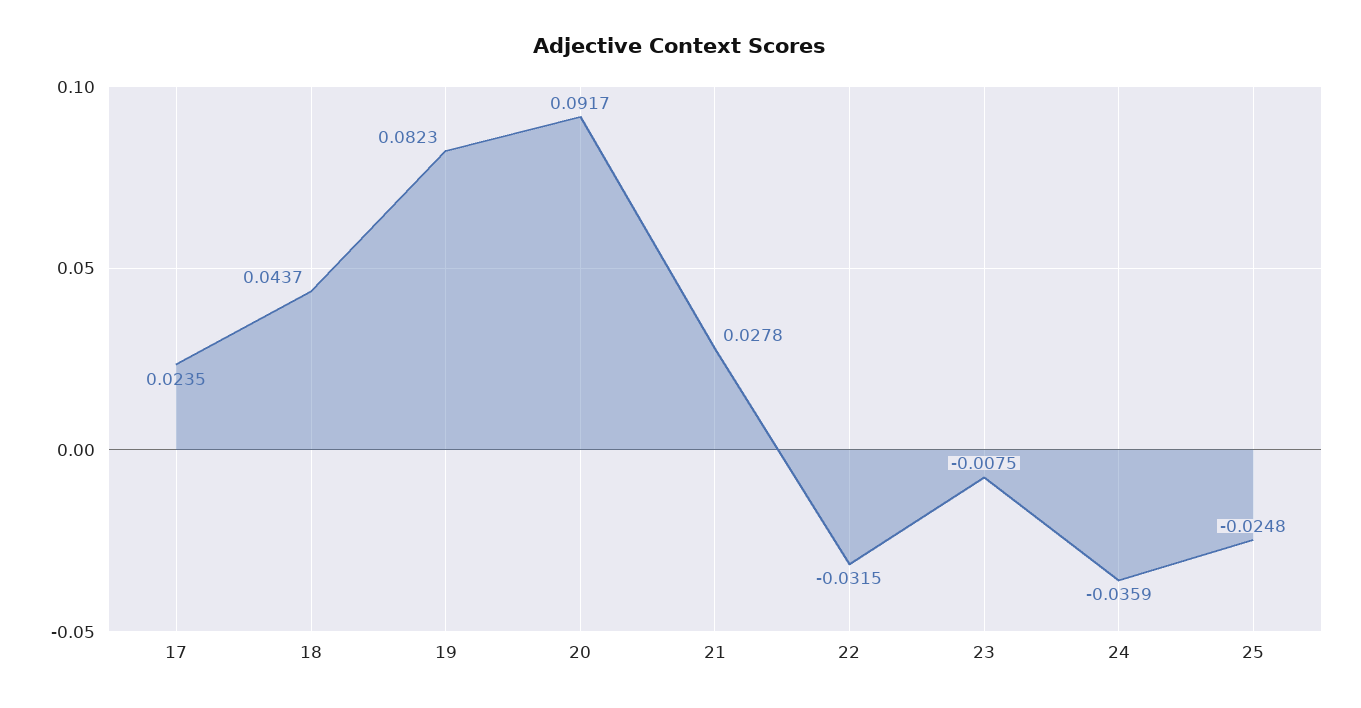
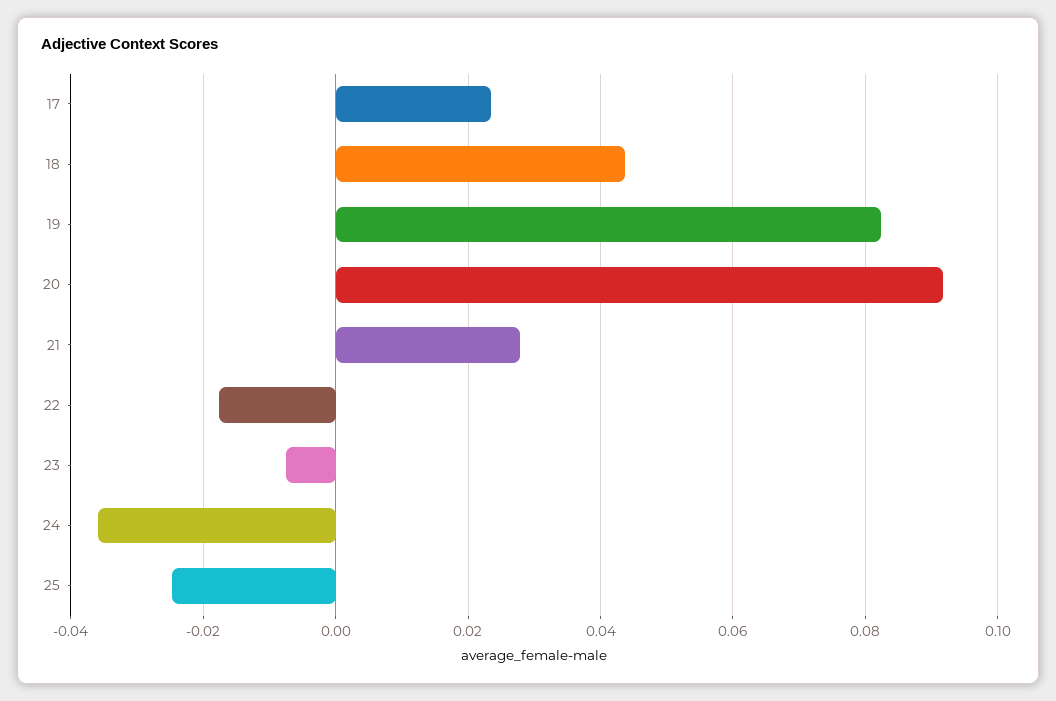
  {
    "17": 0.0235,
    "18": 0.0437,
    "19": 0.0823,
    "20": 0.0917,
    "21": 0.0278,
-   "22": -0.0315,
+   "22": -0.018,
    "23": -0.0075,
    "24": -0.0359,
    "25": -0.0248
  }

